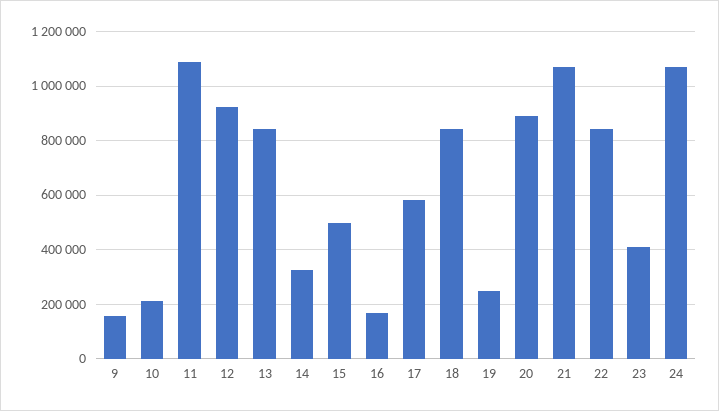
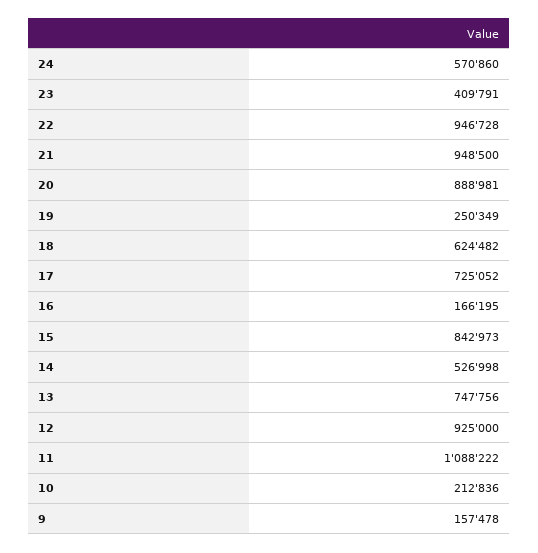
  {
    "9": 157478,
    "10": 212836,
    "11": 1088222,
    "12": 925000,
-   "13": 850000,
+   "13": 747756,
-   "14": 325000,
+   "14": 526998,
-   "15": 500000,
+   "15": 842973,
    "16": 166195,
-   "17": 575000,
+   "17": 725052,
-   "18": 850000,
+   "18": 624482,
    "19": 250349,
    "20": 888981,
-   "21": 1075000,
+   "21": 948500,
-   "22": 850000,
+   "22": 946728,
    "23": 409791,
-   "24": 1075000
+   "24": 570860
  }

